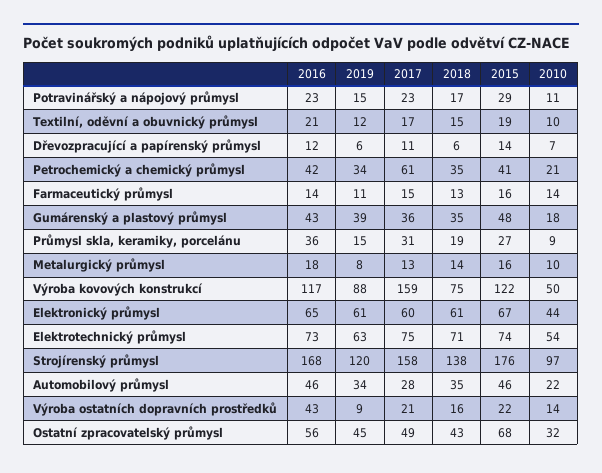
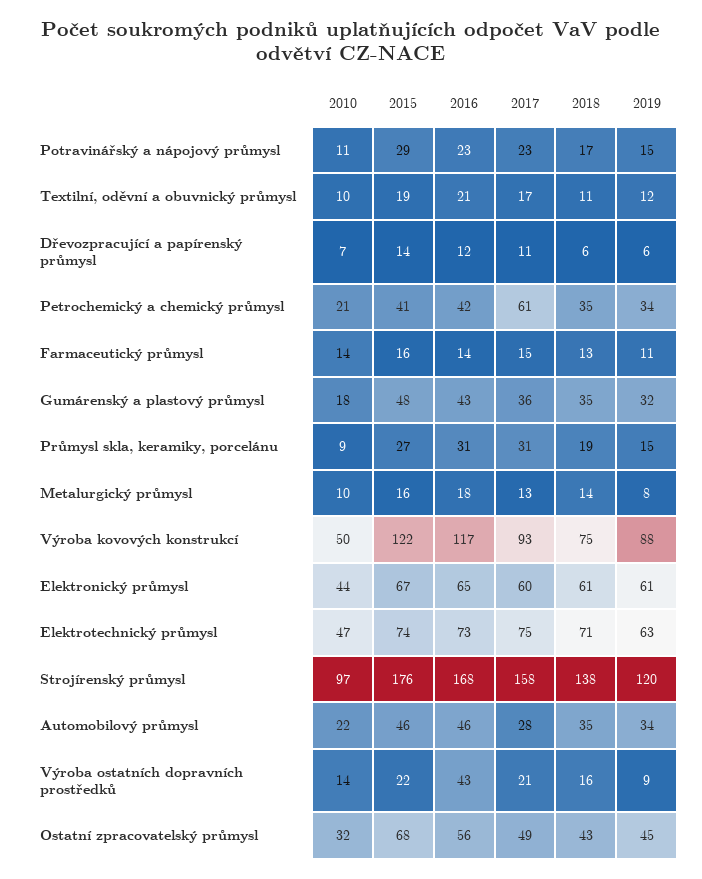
  {
    "2016": {
      "Potravinářský a nápojový průmysl": 23,
      "Textilní, oděvní a obuvnický průmysl": 21,
      "Dřevozpracující a papírenský průmysl": 12,
      "Petrochemický a chemický průmysl": 42,
      "Farmaceutický průmysl": 14,
      "Gumárenský a plastový průmysl": 43,
-     "Průmysl skla, keramiky, porcelánu": 36,
+     "Průmysl skla, keramiky, porcelánu": 31,
      "Metalurgický průmysl": 18,
      "Výroba kovových konstrukcí": 117,
      "Elektronický průmysl": 65,
      "Elektrotechnický průmysl": 73,
      "Strojírenský průmysl": 168,
      "Automobilový průmysl": 46,
      "Výroba ostatních dopravních prostředků": 43,
      "Ostatní zpracovatelský průmysl": 56
    },
    "2019": {
      "Potravinářský a nápojový průmysl": 15,
      "Textilní, oděvní a obuvnický průmysl": 12,
      "Dřevozpracující a papírenský průmysl": 6,
      "Petrochemický a chemický průmysl": 34,
      "Farmaceutický průmysl": 11,
-     "Gumárenský a plastový průmysl": 39,
+     "Gumárenský a plastový průmysl": 32,
      "Průmysl skla, keramiky, porcelánu": 15,
      "Metalurgický průmysl": 8,
      "Výroba kovových konstrukcí": 88,
      "Elektronický průmysl": 61,
      "Elektrotechnický průmysl": 63,
      "Strojírenský průmysl": 120,
      "Automobilový průmysl": 34,
      "Výroba ostatních dopravních prostředků": 9,
      "Ostatní zpracovatelský průmysl": 45
    },
    "2017": {
      "Potravinářský a nápojový průmysl": 23,
      "Textilní, oděvní a obuvnický průmysl": 17,
      "Dřevozpracující a papírenský průmysl": 11,
      "Petrochemický a chemický průmysl": 61,
      "Farmaceutický průmysl": 15,
      "Gumárenský a plastový průmysl": 36,
      "Průmysl skla, keramiky, porcelánu": 31,
      "Metalurgický průmysl": 13,
-     "Výroba kovových konstrukcí": 159,
+     "Výroba kovových konstrukcí": 93,
      "Elektronický průmysl": 60,
      "Elektrotechnický průmysl": 75,
      "Strojírenský průmysl": 158,
      "Automobilový průmysl": 28,
      "Výroba ostatních dopravních prostředků": 21,
      "Ostatní zpracovatelský průmysl": 49
    },
    "2018": {
      "Potravinářský a nápojový průmysl": 17,
-     "Textilní, oděvní a obuvnický průmysl": 15,
+     "Textilní, oděvní a obuvnický průmysl": 11,
      "Dřevozpracující a papírenský průmysl": 6,
      "Petrochemický a chemický průmysl": 35,
      "Farmaceutický průmysl": 13,
      "Gumárenský a plastový průmysl": 35,
      "Průmysl skla, keramiky, porcelánu": 19,
      "Metalurgický průmysl": 14,
      "Výroba kovových konstrukcí": 75,
      "Elektronický průmysl": 61,
      "Elektrotechnický průmysl": 71,
      "Strojírenský průmysl": 138,
      "Automobilový průmysl": 35,
      "Výroba ostatních dopravních prostředků": 16,
      "Ostatní zpracovatelský průmysl": 43
    },
    "2015": {
      "Potravinářský a nápojový průmysl": 29,
      "Textilní, oděvní a obuvnický průmysl": 19,
      "Dřevozpracující a papírenský průmysl": 14,
      "Petrochemický a chemický průmysl": 41,
      "Farmaceutický průmysl": 16,
      "Gumárenský a plastový průmysl": 48,
      "Průmysl skla, keramiky, porcelánu": 27,
      "Metalurgický průmysl": 16,
      "Výroba kovových konstrukcí": 122,
      "Elektronický průmysl": 67,
      "Elektrotechnický průmysl": 74,
      "Strojírenský průmysl": 176,
      "Automobilový průmysl": 46,
      "Výroba ostatních dopravních prostředků": 22,
      "Ostatní zpracovatelský průmysl": 68
    },
    "2010": {
      "Potravinářský a nápojový průmysl": 11,
      "Textilní, oděvní a obuvnický průmysl": 10,
      "Dřevozpracující a papírenský průmysl": 7,
      "Petrochemický a chemický průmysl": 21,
      "Farmaceutický průmysl": 14,
      "Gumárenský a plastový průmysl": 18,
      "Průmysl skla, keramiky, porcelánu": 9,
      "Metalurgický průmysl": 10,
      "Výroba kovových konstrukcí": 50,
      "Elektronický průmysl": 44,
-     "Elektrotechnický průmysl": 54,
+     "Elektrotechnický průmysl": 47,
      "Strojírenský průmysl": 97,
      "Automobilový průmysl": 22,
      "Výroba ostatních dopravních prostředků": 14,
      "Ostatní zpracovatelský průmysl": 32
    }
  }

